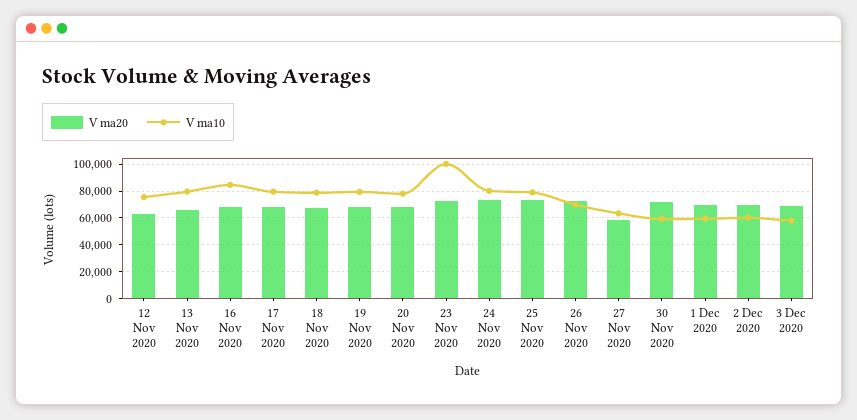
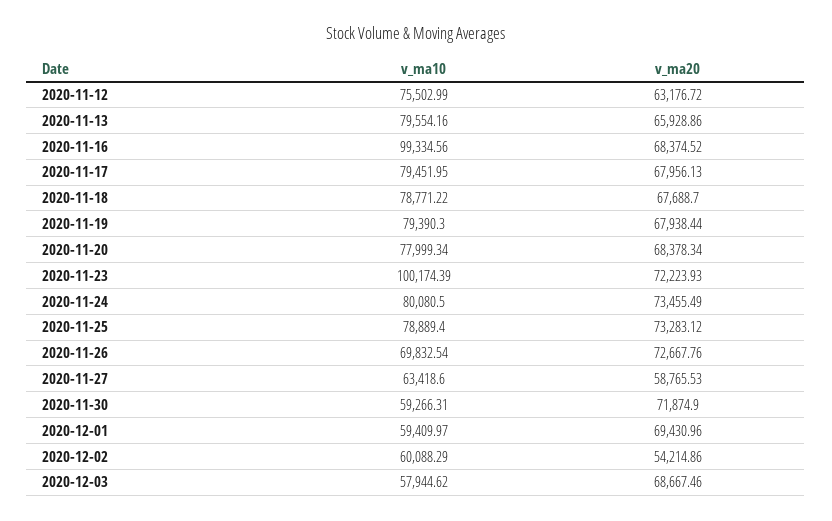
  {
    "V ma20": {
      "12 Nov 2020": 63176.72,
      "13 Nov 2020": 65928.86,
      "16 Nov 2020": 68374.52,
      "17 Nov 2020": 67956.13,
      "18 Nov 2020": 67688.7,
      "19 Nov 2020": 67938.44,
      "20 Nov 2020": 68378.34,
      "23 Nov 2020": 72223.93,
      "24 Nov 2020": 73455.49,
      "25 Nov 2020": 73283.12,
      "26 Nov 2020": 72667.76,
      "27 Nov 2020": 58765.53,
      "30 Nov 2020": 71874.9,
      "1 Dec 2020": 69430.96,
-     "2 Dec 2020": 70000,
+     "2 Dec 2020": 54214.86,
      "3 Dec 2020": 68667.46
    },
    "V ma10": {
      "12 Nov 2020": 75502.99,
      "13 Nov 2020": 79554.16,
-     "16 Nov 2020": 85000,
+     "16 Nov 2020": 99334.56,
      "17 Nov 2020": 79451.95,
      "18 Nov 2020": 78771.22,
      "19 Nov 2020": 79390.3,
      "20 Nov 2020": 77999.34,
      "23 Nov 2020": 100174.39,
      "24 Nov 2020": 80080.5,
      "25 Nov 2020": 78889.4,
      "26 Nov 2020": 69832.54,
      "27 Nov 2020": 63418.6,
      "30 Nov 2020": 59266.31,
      "1 Dec 2020": 59409.97,
      "2 Dec 2020": 60088.29,
      "3 Dec 2020": 57944.62
    }
  }

